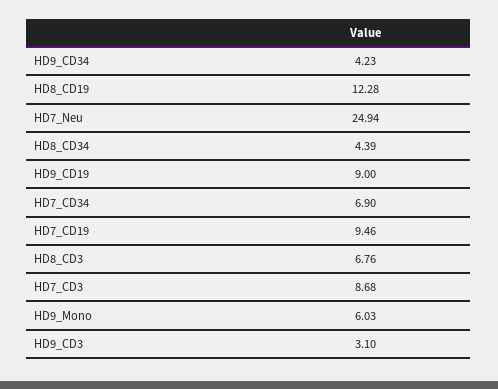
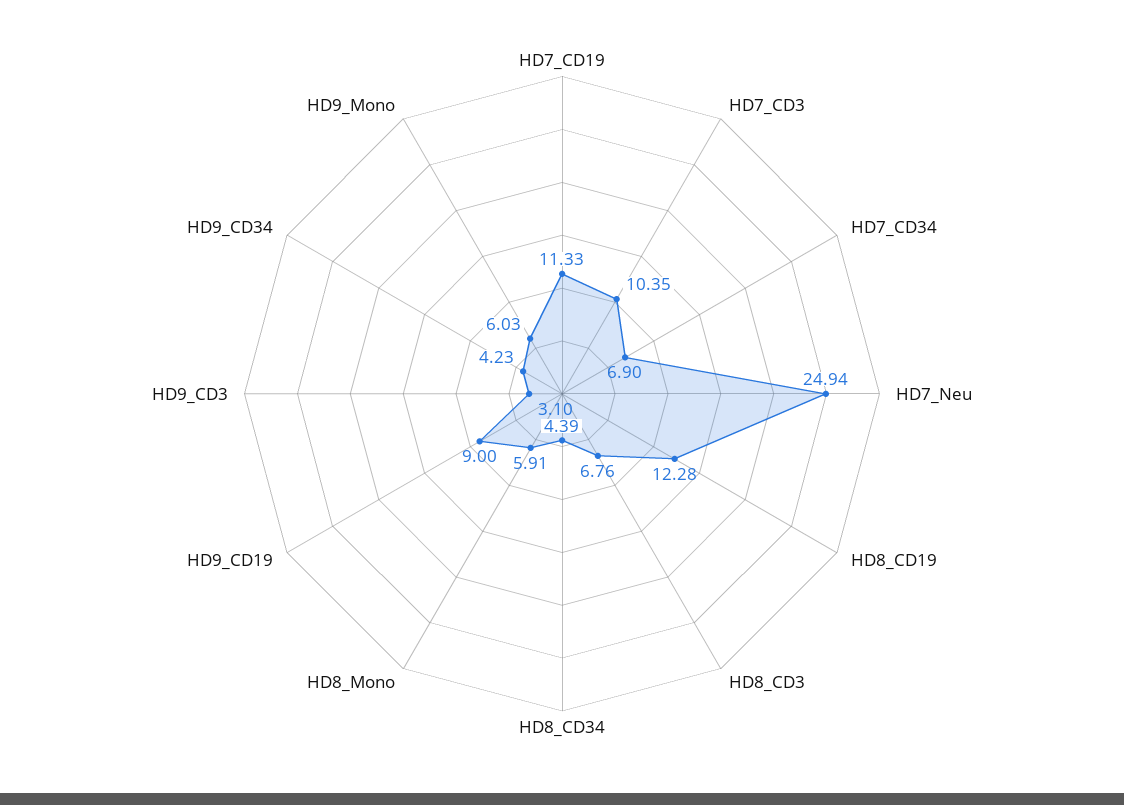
  {
    "HD9_CD34": 4.23,
    "HD8_CD19": 12.28,
    "HD7_Neu": 24.94,
    "HD8_CD34": 4.39,
    "HD9_CD19": 9,
    "HD7_CD34": 6.9,
-   "HD7_CD19": 9.46,
+   "HD7_CD19": 11.33,
    "HD8_CD3": 6.76,
-   "HD7_CD3": 8.68,
+   "HD7_CD3": 10.35,
    "HD9_Mono": 6.03,
-   "HD9_CD3": 3.1
+   "HD9_CD3": 3.1,
+   "HD8_Mono": 5.91
  }

